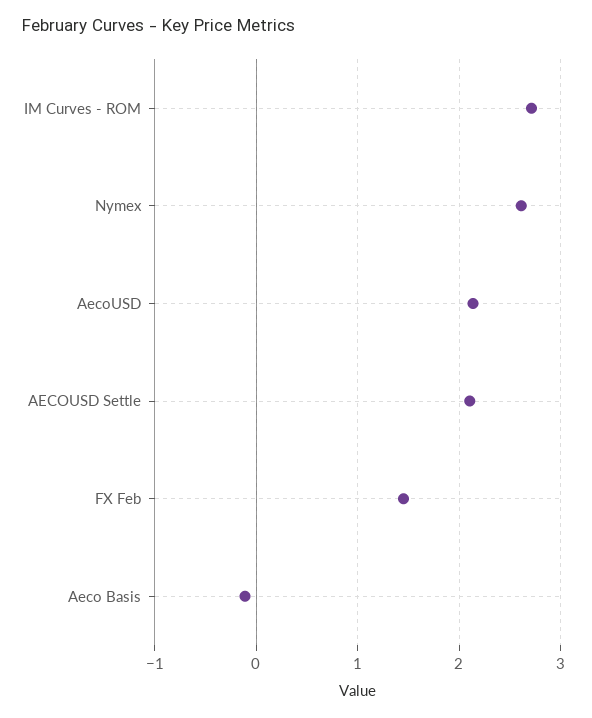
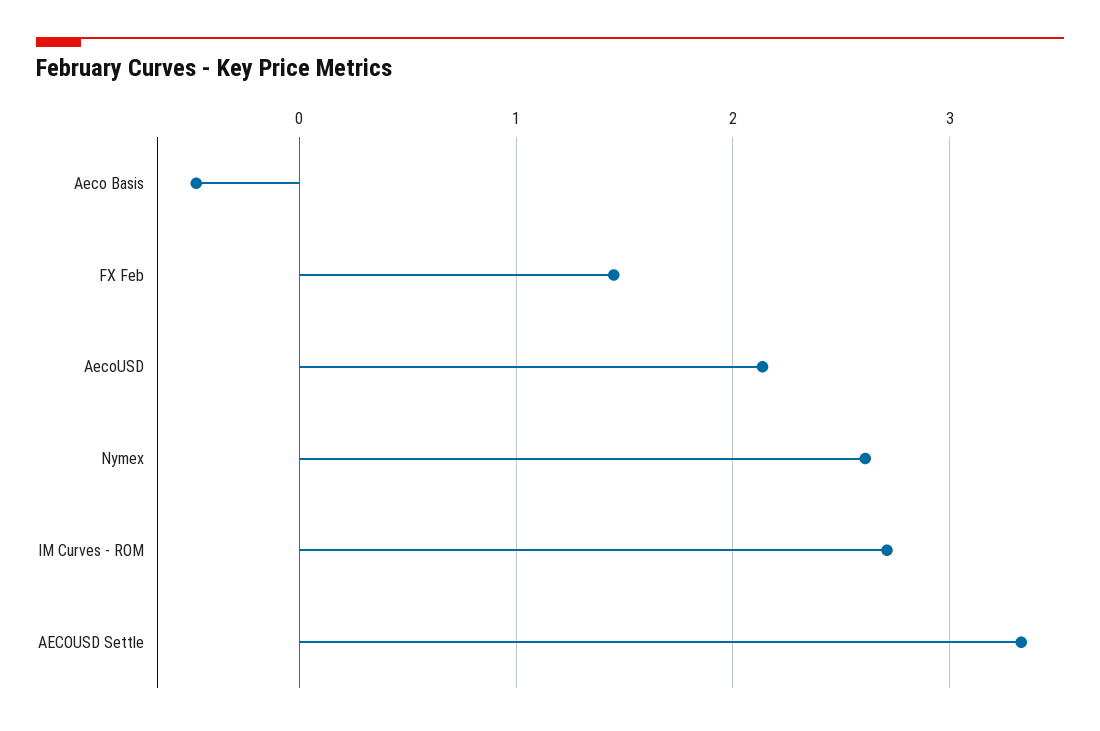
  {
    "IM Curves - ROM": 2.7,
    "Nymex": 2.6,
    "AecoUSD": 2.1,
-   "AECOUSD Settle": 2.1,
+   "AECOUSD Settle": 3.3,
    "FX Feb": 1.5,
-   "Aeco Basis": -0.1
+   "Aeco Basis": -0.5
  }

